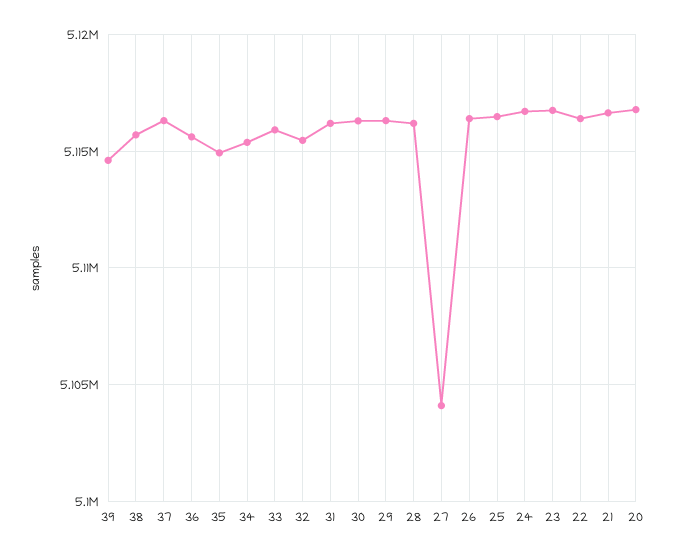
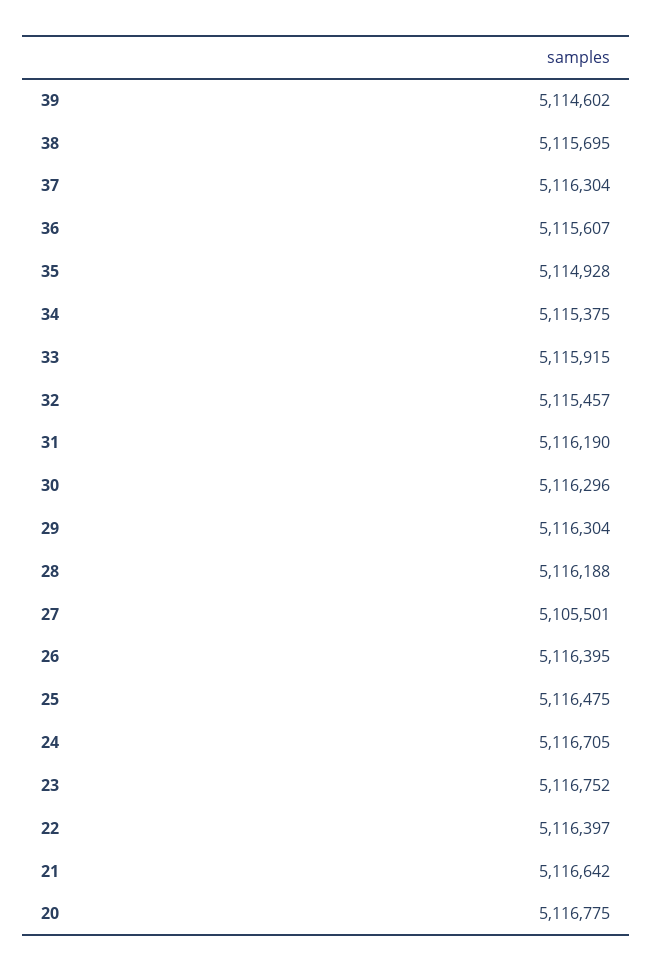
  {
    "39": 5114602,
    "38": 5115695,
    "37": 5116304,
    "36": 5115607,
    "35": 5114928,
    "34": 5115375,
    "33": 5115915,
    "32": 5115457,
    "31": 5116190,
    "30": 5116296,
    "29": 5116304,
    "28": 5116188,
-   "27": 5104000,
+   "27": 5105501,
    "26": 5116395,
    "25": 5116475,
    "24": 5116705,
    "23": 5116752,
    "22": 5116397,
    "21": 5116642,
    "20": 5116775
  }

